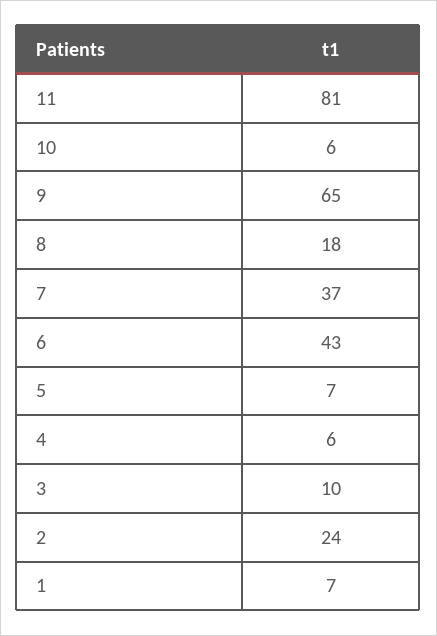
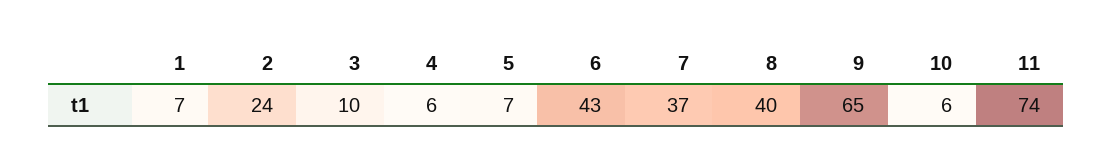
  {
-   "11": 81,
+   "11": 74,
    "10": 6,
    "9": 65,
-   "8": 18,
+   "8": 40,
    "7": 37,
    "6": 43,
    "5": 7,
    "4": 6,
    "3": 10,
    "2": 24,
    "1": 7
  }

